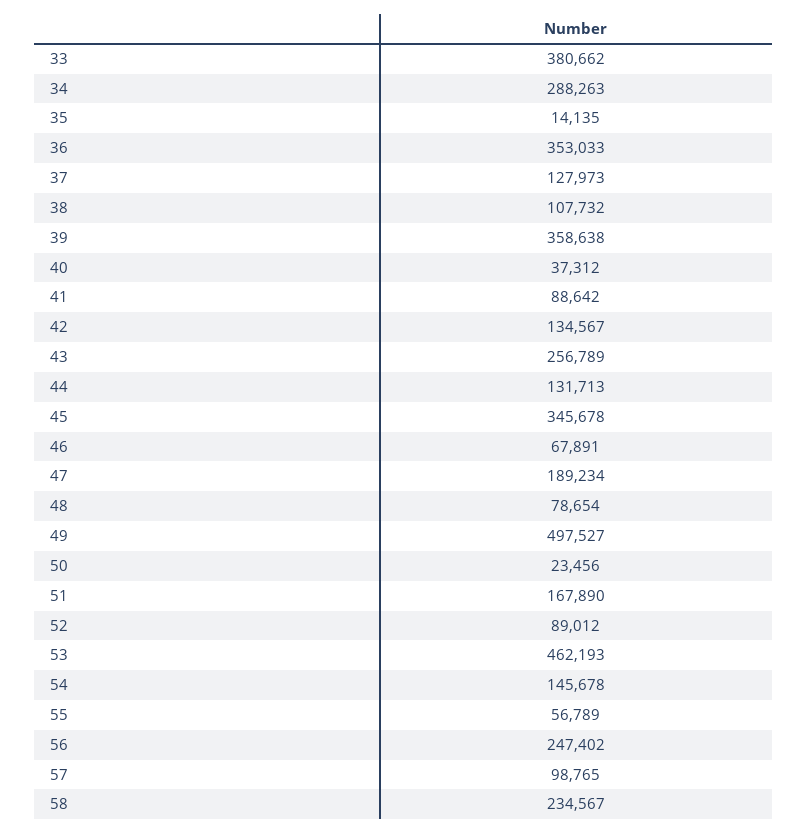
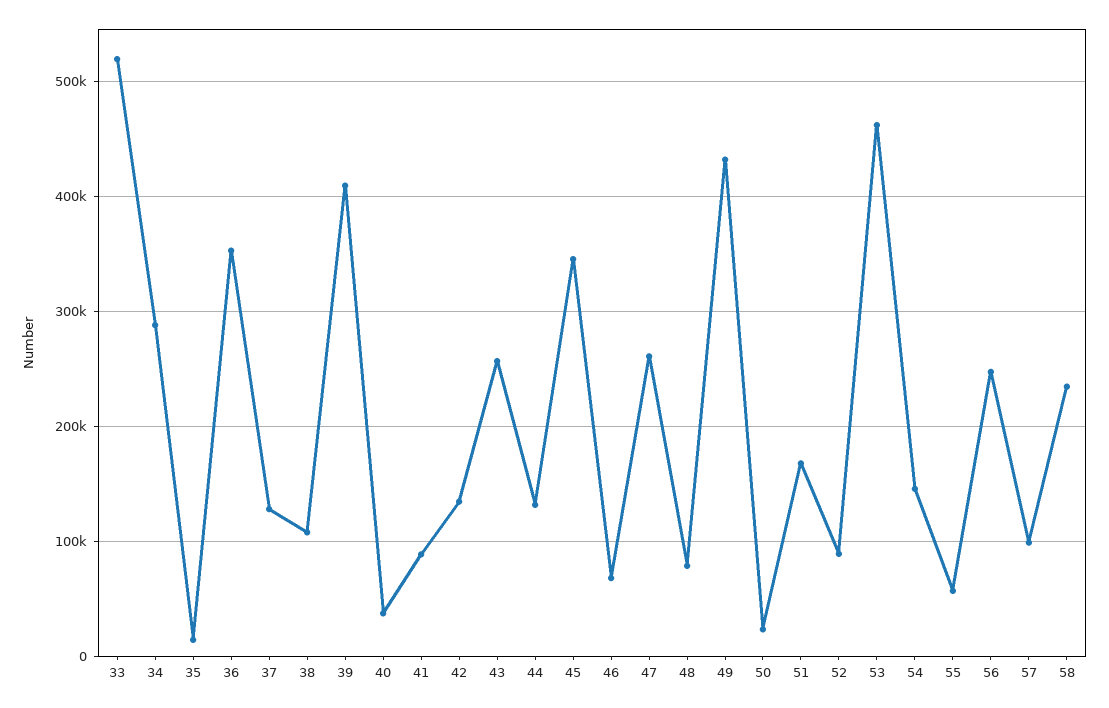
  {
-   "33": 380662,
+   "33": 520000,
    "34": 288263,
    "35": 14135,
    "36": 353033,
    "37": 127973,
    "38": 107732,
-   "39": 358638,
+   "39": 410000,
    "40": 37312,
    "41": 88642,
    "42": 134567,
    "43": 256789,
    "44": 131713,
    "45": 345678,
    "46": 67891,
-   "47": 189234,
+   "47": 260000,
    "48": 78654,
-   "49": 497527,
+   "49": 430000,
    "50": 23456,
    "51": 167890,
    "52": 89012,
    "53": 462193,
    "54": 145678,
    "55": 56789,
    "56": 247402,
    "57": 98765,
    "58": 234567
  }

